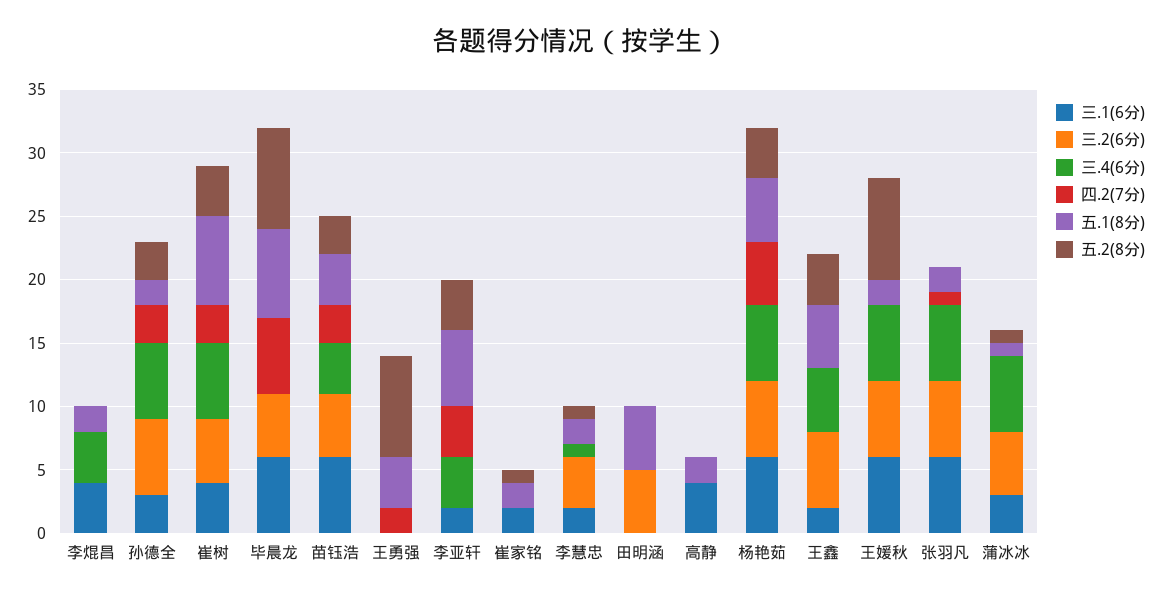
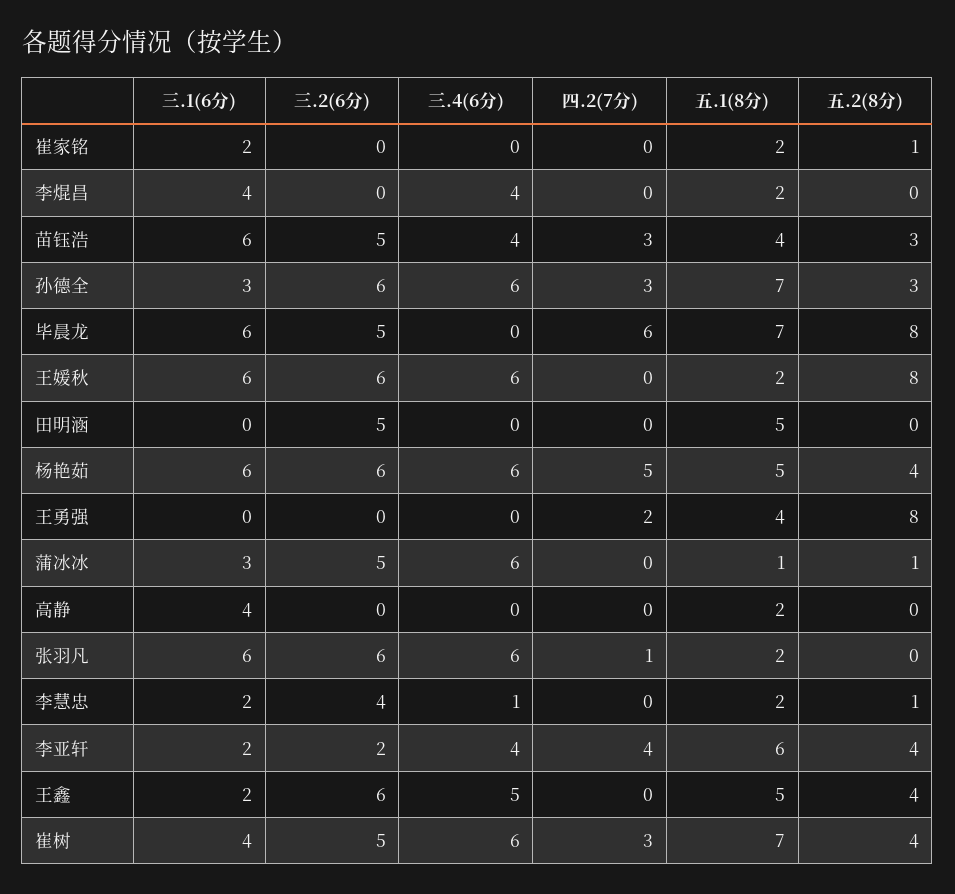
  {
    "三.1(6分)": {
      "李焜昌": 4,
      "孙德全": 3,
      "崔树": 4,
      "毕晨龙": 6,
      "苗钰浩": 6,
      "王勇强": 0,
      "李亚轩": 2,
      "崔家铭": 2,
      "李慧忠": 2,
      "田明涵": 0,
      "高静": 4,
      "杨艳茹": 6,
      "王鑫": 2,
      "王媛秋": 6,
      "张羽凡": 6,
      "蒲冰冰": 3
    },
    "三.2(6分)": {
      "李焜昌": 0,
      "孙德全": 6,
      "崔树": 5,
      "毕晨龙": 5,
      "苗钰浩": 5,
      "王勇强": 0,
-     "李亚轩": 0,
+     "李亚轩": 2,
      "崔家铭": 0,
      "李慧忠": 4,
      "田明涵": 5,
      "高静": 0,
      "杨艳茹": 6,
      "王鑫": 6,
      "王媛秋": 6,
      "张羽凡": 6,
      "蒲冰冰": 5
    },
    "三.4(6分)": {
      "李焜昌": 4,
      "孙德全": 6,
      "崔树": 6,
      "毕晨龙": 0,
      "苗钰浩": 4,
      "王勇强": 0,
      "李亚轩": 4,
      "崔家铭": 0,
      "李慧忠": 1,
      "田明涵": 0,
      "高静": 0,
      "杨艳茹": 6,
      "王鑫": 5,
      "王媛秋": 6,
      "张羽凡": 6,
      "蒲冰冰": 6
    },
    "四.2(7分)": {
      "李焜昌": 0,
      "孙德全": 3,
      "崔树": 3,
      "毕晨龙": 6,
      "苗钰浩": 3,
      "王勇强": 2,
      "李亚轩": 4,
      "崔家铭": 0,
      "李慧忠": 0,
      "田明涵": 0,
      "高静": 0,
      "杨艳茹": 5,
      "王鑫": 0,
      "王媛秋": 0,
      "张羽凡": 1,
      "蒲冰冰": 0
    },
    "五.1(8分)": {
      "李焜昌": 2,
-     "孙德全": 2,
+     "孙德全": 7,
      "崔树": 7,
      "毕晨龙": 7,
      "苗钰浩": 4,
      "王勇强": 4,
      "李亚轩": 6,
      "崔家铭": 2,
      "李慧忠": 2,
      "田明涵": 5,
      "高静": 2,
      "杨艳茹": 5,
      "王鑫": 5,
      "王媛秋": 2,
      "张羽凡": 2,
      "蒲冰冰": 1
    },
    "五.2(8分)": {
      "李焜昌": 0,
      "孙德全": 3,
      "崔树": 4,
      "毕晨龙": 8,
      "苗钰浩": 3,
      "王勇强": 8,
      "李亚轩": 4,
      "崔家铭": 1,
      "李慧忠": 1,
      "田明涵": 0,
      "高静": 0,
      "杨艳茹": 4,
      "王鑫": 4,
      "王媛秋": 8,
      "张羽凡": 0,
      "蒲冰冰": 1
    }
  }

